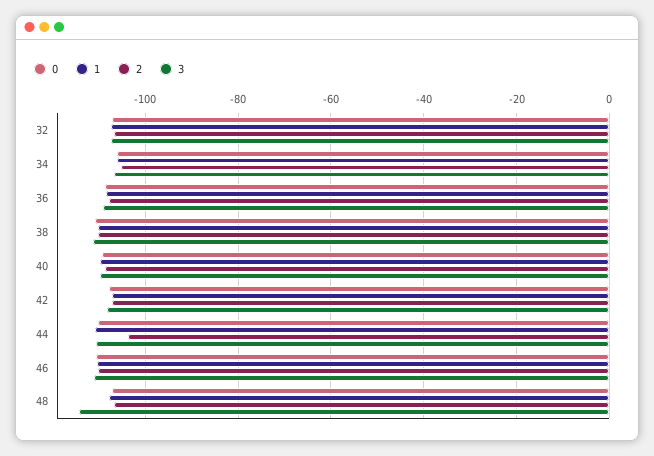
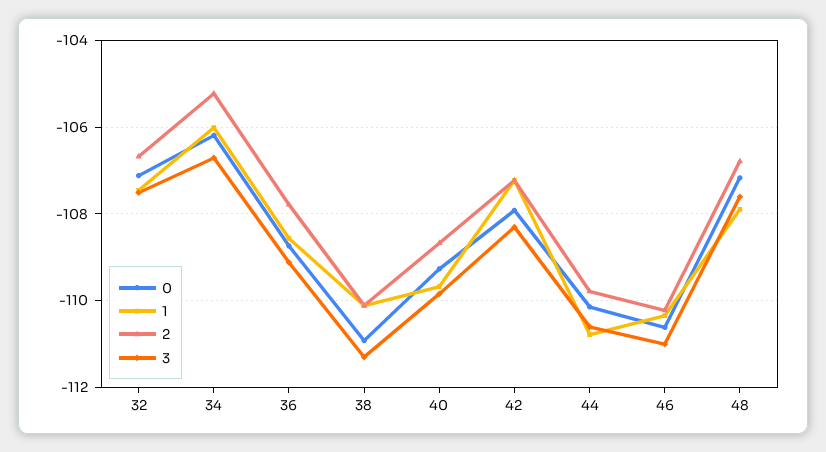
  {
    "0": {
      "32": -107.2,
      "34": -106.2,
      "36": -108.8,
      "38": -111,
      "40": -109.2,
      "42": -108,
      "44": -110.2,
      "46": -110.6,
      "48": -107.2
    },
    "1": {
      "32": -107.4,
      "34": -106,
      "36": -108.6,
      "38": -110.2,
      "40": -109.6,
      "42": -107.2,
      "44": -110.8,
      "46": -110.4,
      "48": -108
    },
    "2": {
      "32": -106.6,
      "34": -105.2,
      "36": -107.8,
      "38": -110.2,
      "40": -108.6,
      "42": -107.2,
-     "44": -104,
+     "44": -109.8,
      "46": -110.2,
      "48": -106.8
    },
    "3": {
      "32": -107.6,
      "34": -106.8,
      "36": -109.2,
      "38": -111.4,
      "40": -109.8,
      "42": -108.4,
      "44": -110.6,
      "46": -111,
-     "48": -114
+     "48": -107.6
    }
  }

